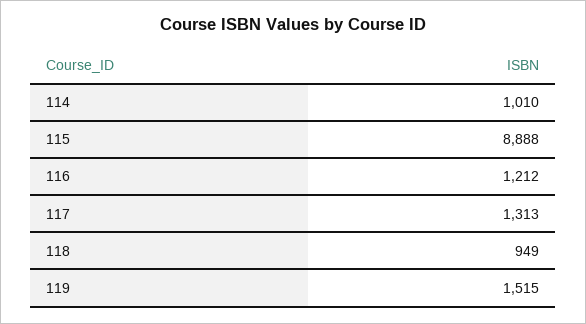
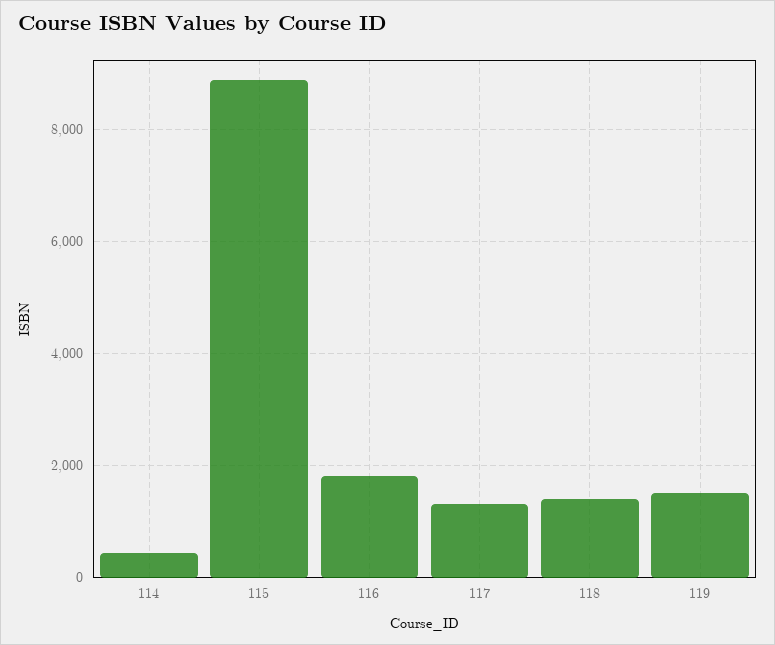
  {
-   "114": 1010,
+   "114": 400,
    "115": 8888,
-   "116": 1212,
+   "116": 1800,
    "117": 1313,
-   "118": 949,
+   "118": 1400,
    "119": 1515
  }

